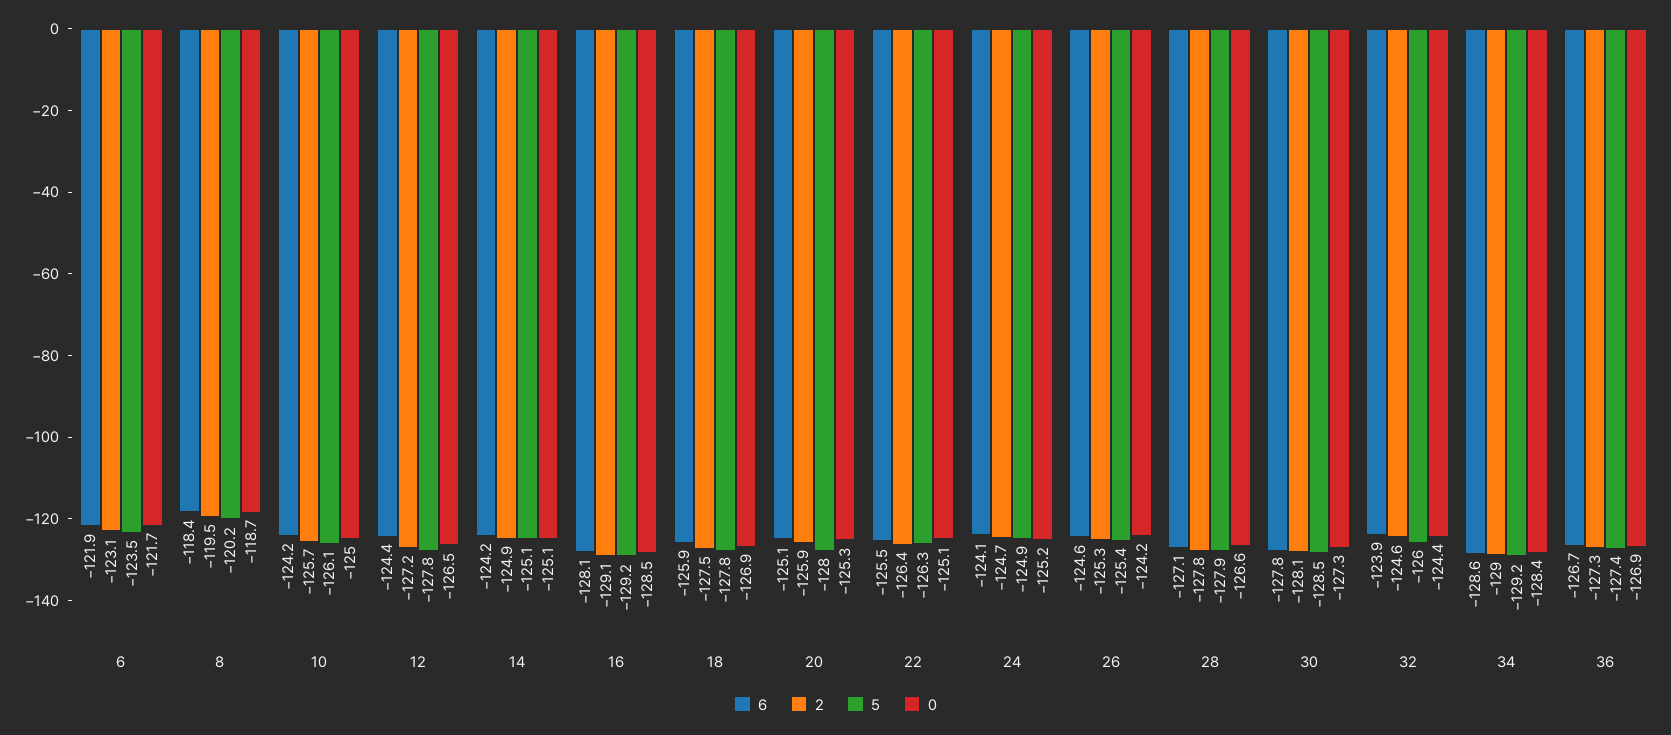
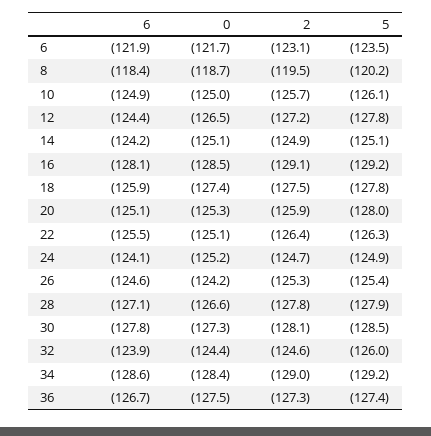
  {
    "6": {
      "6": -121.9,
      "8": -118.4,
-     "10": -124.2,
+     "10": -124.9,
      "12": -124.4,
      "14": -124.2,
      "16": -128.1,
      "18": -125.9,
      "20": -125.1,
      "22": -125.5,
      "24": -124.1,
      "26": -124.6,
      "28": -127.1,
      "30": -127.8,
      "32": -123.9,
      "34": -128.6,
      "36": -126.7
    },
    "2": {
      "6": -123.1,
      "8": -119.5,
      "10": -125.7,
      "12": -127.2,
      "14": -124.9,
      "16": -129.1,
      "18": -127.5,
      "20": -125.9,
      "22": -126.4,
      "24": -124.7,
      "26": -125.3,
      "28": -127.8,
      "30": -128.1,
      "32": -124.6,
      "34": -129,
      "36": -127.3
    },
    "5": {
      "6": -123.5,
      "8": -120.2,
      "10": -126.1,
      "12": -127.8,
      "14": -125.1,
      "16": -129.2,
      "18": -127.8,
      "20": -128,
      "22": -126.3,
      "24": -124.9,
      "26": -125.4,
      "28": -127.9,
      "30": -128.5,
      "32": -126,
      "34": -129.2,
      "36": -127.4
    },
    "0": {
      "6": -121.7,
      "8": -118.7,
      "10": -125,
      "12": -126.5,
      "14": -125.1,
      "16": -128.5,
-     "18": -126.9,
+     "18": -127.4,
      "20": -125.3,
      "22": -125.1,
      "24": -125.2,
      "26": -124.2,
      "28": -126.6,
      "30": -127.3,
      "32": -124.4,
      "34": -128.4,
-     "36": -126.9
+     "36": -127.5
    }
  }

